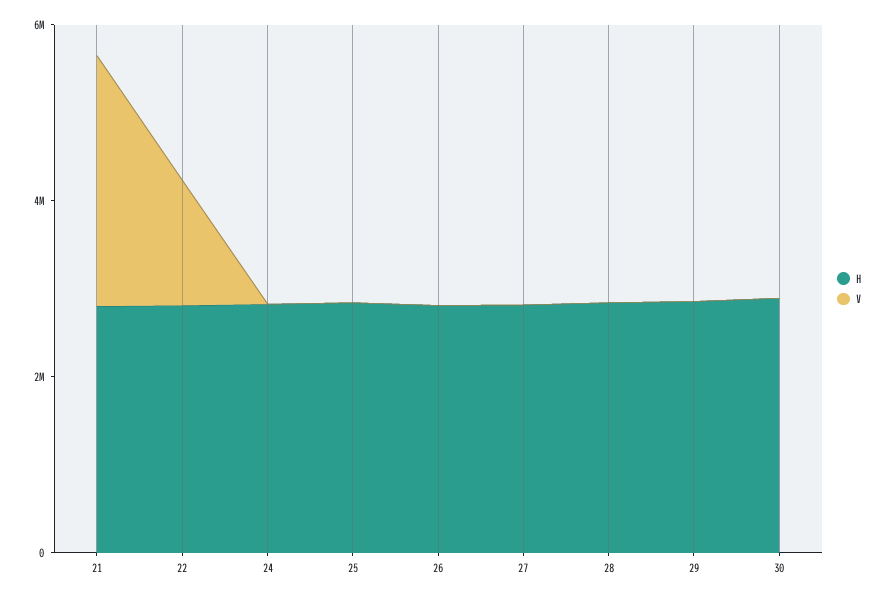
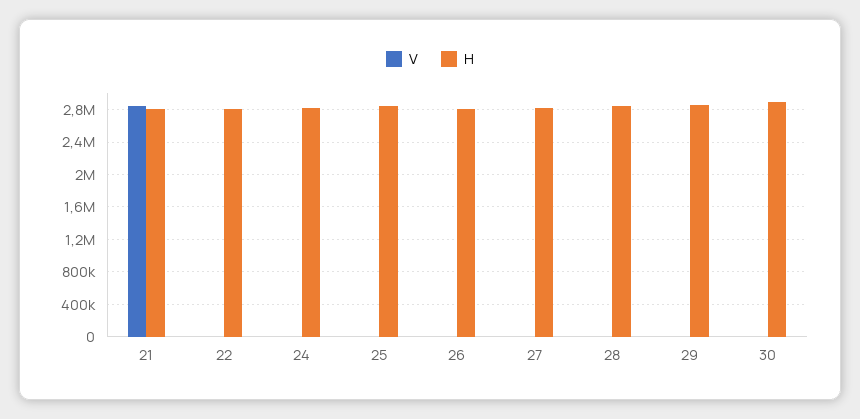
  {
    "H": {
      "21": 2800000,
      "22": 2800000,
      "24": 2800000,
      "25": 2800000,
      "26": 2800000,
      "27": 2800000,
      "28": 2800000,
      "29": 2900000,
      "30": 2900000
    },
    "V": {
      "21": 2800000,
-     "22": 1500000,
+     "22": 0,
      "24": 0,
      "25": 0,
      "26": 0,
      "27": 0,
      "28": 0,
      "29": 0,
      "30": 0
    }
  }

